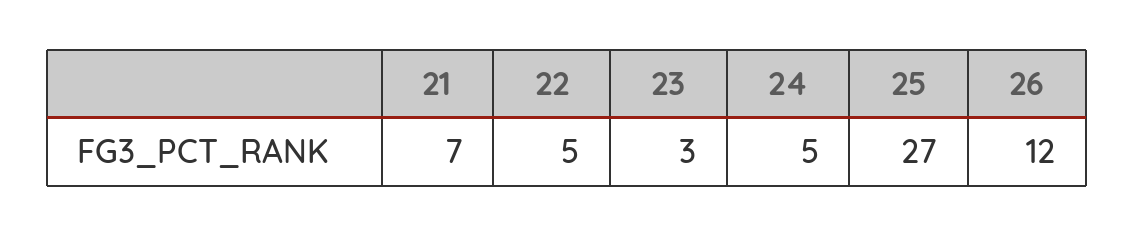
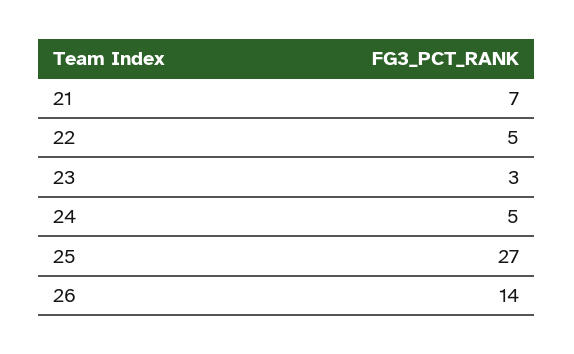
  {
    "21": 7,
    "22": 5,
    "23": 3,
    "24": 5,
    "25": 27,
-   "26": 12
+   "26": 14
  }

